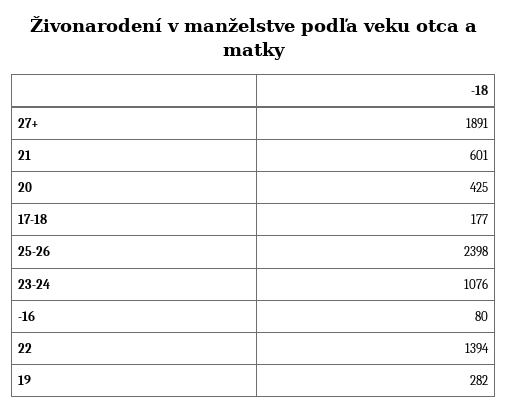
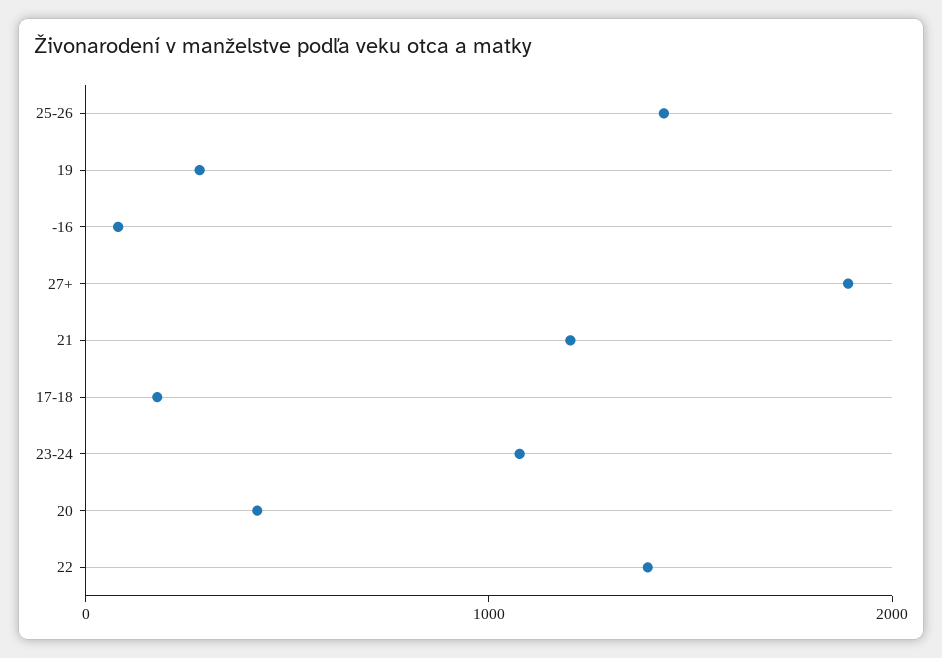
  {
    "27+": 1891,
-   "21": 601,
+   "21": 1200,
    "20": 425,
    "17-18": 177,
-   "25-26": 2398,
+   "25-26": 1400,
    "23-24": 1076,
    "-16": 80,
    "22": 1394,
    "19": 282
  }

